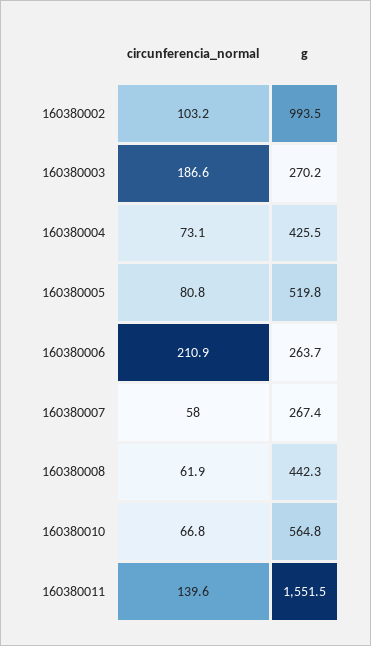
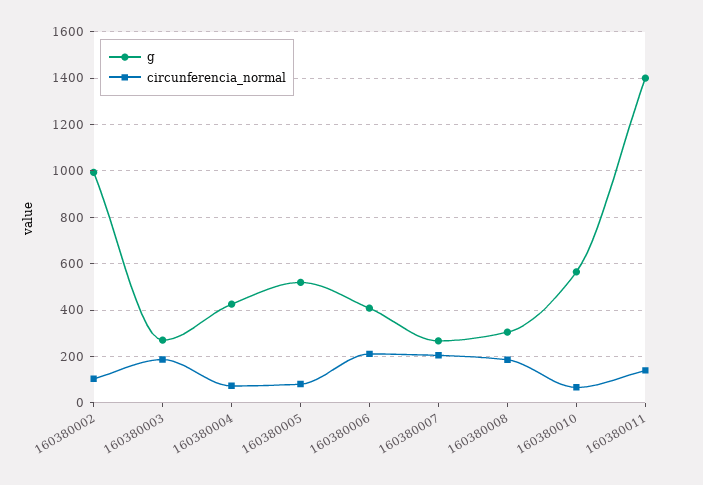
  {
    "circunferencia_normal": {
      "160380002": 103.2,
      "160380003": 186.6,
      "160380004": 73.1,
      "160380005": 80.8,
      "160380006": 210.9,
-     "160380007": 58,
+     "160380007": 200,
-     "160380008": 61.9,
+     "160380008": 200,
      "160380010": 66.8,
      "160380011": 139.6
    },
    "g": {
      "160380002": 993.5,
      "160380003": 270.2,
      "160380004": 425.5,
      "160380005": 519.8,
-     "160380006": 263.7,
+     "160380006": 400,
      "160380007": 267.4,
-     "160380008": 442.3,
+     "160380008": 300,
      "160380010": 564.8,
-     "160380011": 1551.5
+     "160380011": 1400
    }
  }

